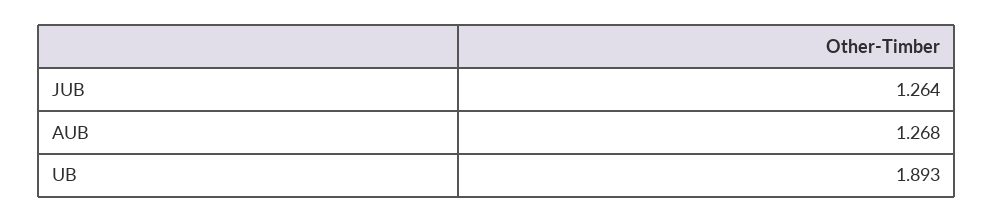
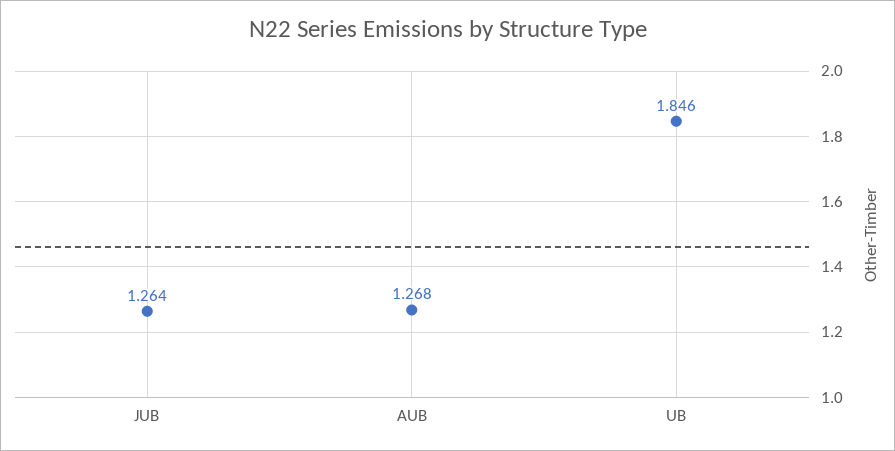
  {
    "JUB": 1.264,
    "AUB": 1.268,
-   "UB": 1.893
+   "UB": 1.846
  }

